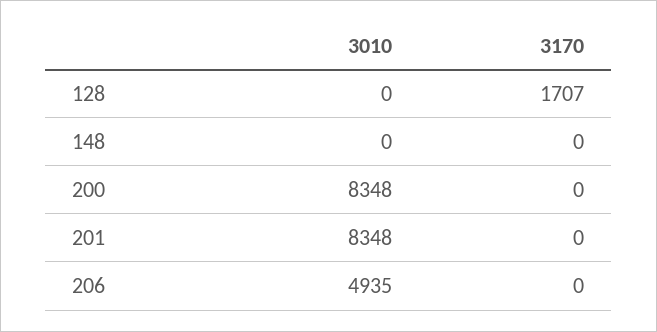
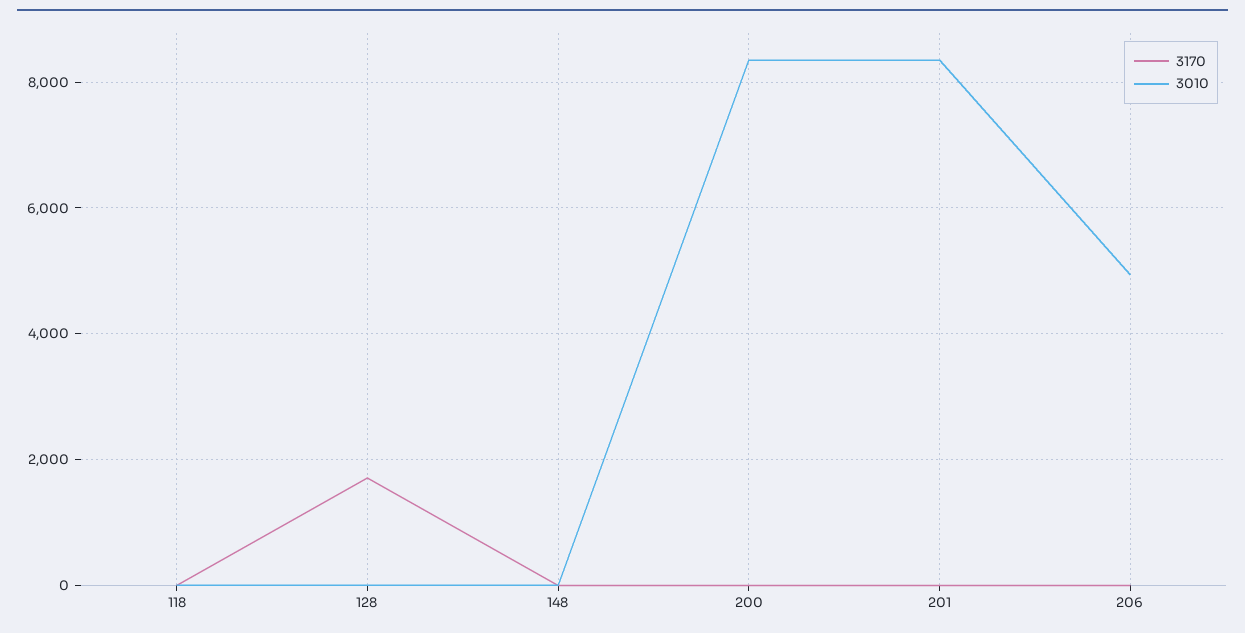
  {
    "3010": {
      "128": 0,
      "148": 0,
      "200": 8348,
      "201": 8348,
-     "206": 4935
+     "206": 4935,
+     "118": 0
    },
    "3170": {
      "128": 1707,
      "148": 0,
      "200": 0,
      "201": 0,
-     "206": 0
+     "206": 0,
+     "118": 0
    }
  }

